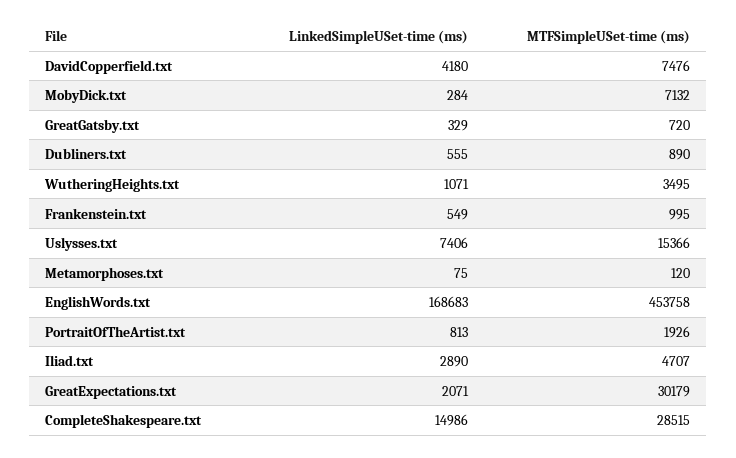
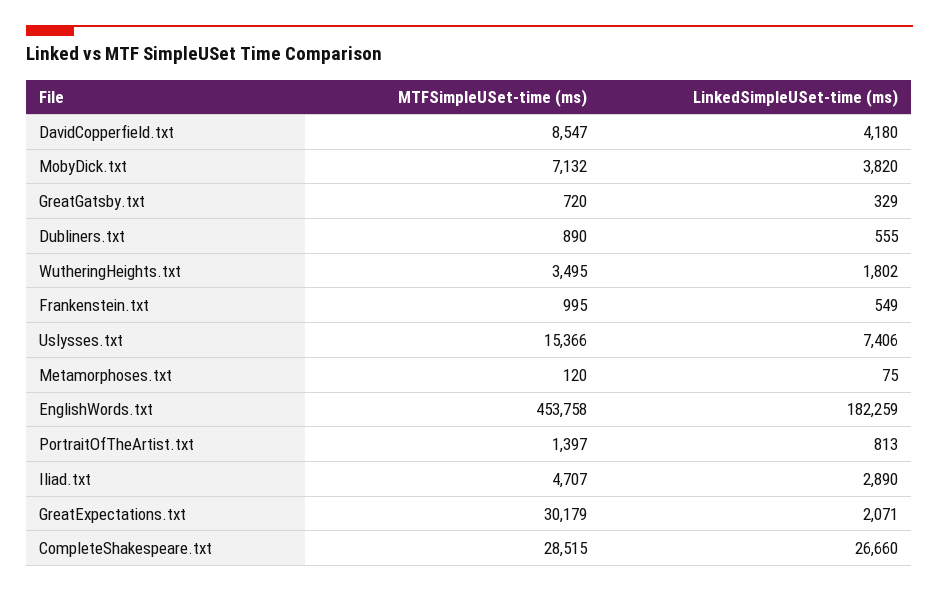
  {
    "LinkedSimpleUSet-time (ms)": {
      "DavidCopperfield.txt": 4180,
-     "MobyDick.txt": 284,
+     "MobyDick.txt": 3820,
      "GreatGatsby.txt": 329,
      "Dubliners.txt": 555,
-     "WutheringHeights.txt": 1071,
+     "WutheringHeights.txt": 1802,
      "Frankenstein.txt": 549,
      "Uslysses.txt": 7406,
      "Metamorphoses.txt": 75,
-     "EnglishWords.txt": 168683,
+     "EnglishWords.txt": 182259,
      "PortraitOfTheArtist.txt": 813,
      "Iliad.txt": 2890,
      "GreatExpectations.txt": 2071,
-     "CompleteShakespeare.txt": 14986
+     "CompleteShakespeare.txt": 26660
    },
    "MTFSimpleUSet-time (ms)": {
-     "DavidCopperfield.txt": 7476,
+     "DavidCopperfield.txt": 8547,
      "MobyDick.txt": 7132,
      "GreatGatsby.txt": 720,
      "Dubliners.txt": 890,
      "WutheringHeights.txt": 3495,
      "Frankenstein.txt": 995,
      "Uslysses.txt": 15366,
      "Metamorphoses.txt": 120,
      "EnglishWords.txt": 453758,
-     "PortraitOfTheArtist.txt": 1926,
+     "PortraitOfTheArtist.txt": 1397,
      "Iliad.txt": 4707,
      "GreatExpectations.txt": 30179,
      "CompleteShakespeare.txt": 28515
    }
  }

